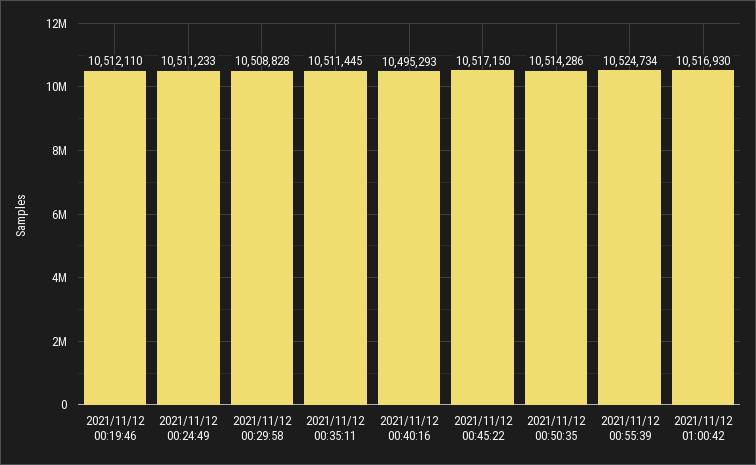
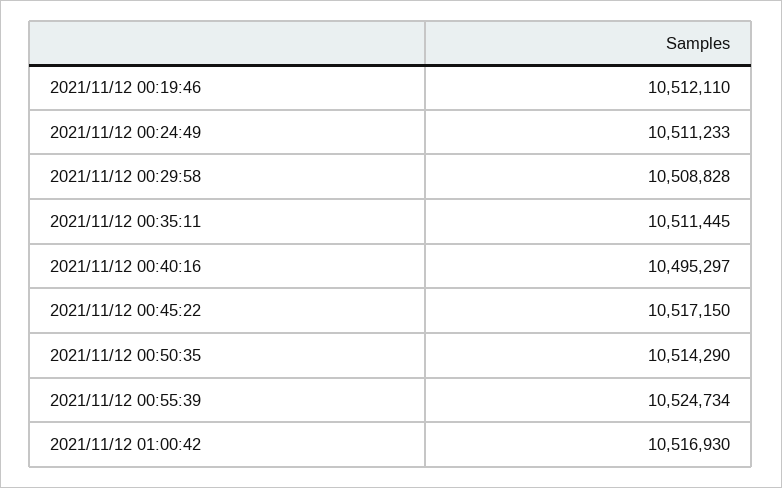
  {
    "2021/11/12 00:19:46": 10512110,
    "2021/11/12 00:24:49": 10511233,
    "2021/11/12 00:29:58": 10508828,
    "2021/11/12 00:35:11": 10511445,
-   "2021/11/12 00:40:16": 10495293,
+   "2021/11/12 00:40:16": 10495297,
    "2021/11/12 00:45:22": 10517150,
-   "2021/11/12 00:50:35": 10514286,
+   "2021/11/12 00:50:35": 10514290,
    "2021/11/12 00:55:39": 10524734,
    "2021/11/12 01:00:42": 10516930
  }

